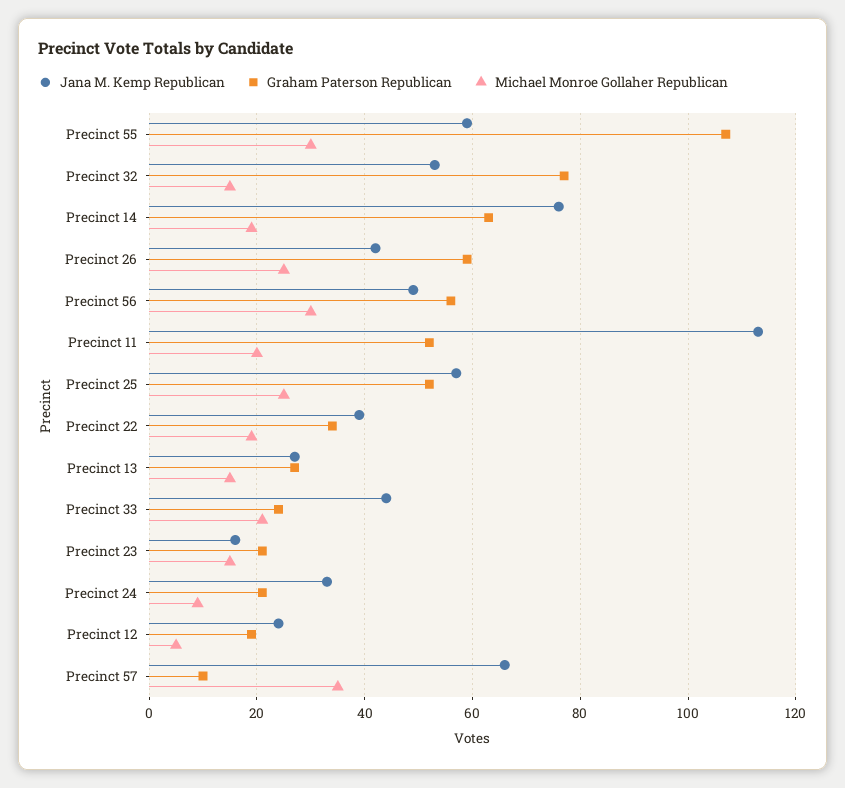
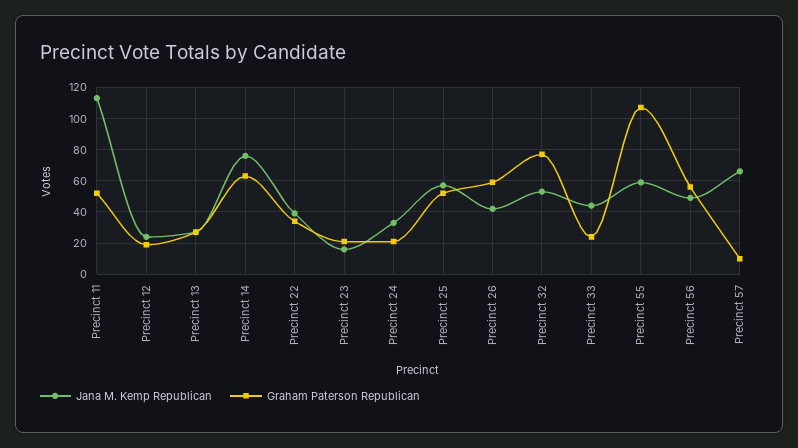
  {
    "Jana M. Kemp Republican": {
      "Precinct 55": 60,
      "Precinct 32": 55,
      "Precinct 14": 75,
      "Precinct 26": 40,
      "Precinct 56": 50,
      "Precinct 11": 115,
      "Precinct 25": 55,
      "Precinct 22": 40,
      "Precinct 13": 25,
      "Precinct 33": 45,
      "Precinct 23": 15,
      "Precinct 24": 35,
      "Precinct 12": 25,
      "Precinct 57": 65
    },
    "Graham Paterson Republican": {
      "Precinct 55": 105,
      "Precinct 32": 75,
      "Precinct 14": 65,
      "Precinct 26": 60,
      "Precinct 56": 55,
      "Precinct 11": 50,
      "Precinct 25": 50,
      "Precinct 22": 35,
      "Precinct 13": 25,
      "Precinct 33": 25,
      "Precinct 23": 20,
      "Precinct 24": 20,
      "Precinct 12": 20,
      "Precinct 57": 10
-   },
+   }
-   "Michael Monroe Gollaher Republican": {
-     "Precinct 55": 30,
-     "Precinct 32": 15,
-     "Precinct 14": 20,
-     "Precinct 26": 25,
-     "Precinct 56": 30,
-     "Precinct 11": 20,
-     "Precinct 25": 25,
-     "Precinct 22": 20,
-     "Precinct 13": 15,
-     "Precinct 33": 20,
-     "Precinct 23": 15,
-     "Precinct 24": 10,
-     "Precinct 12": 5,
-     "Precinct 57": 35
-   }
  }

